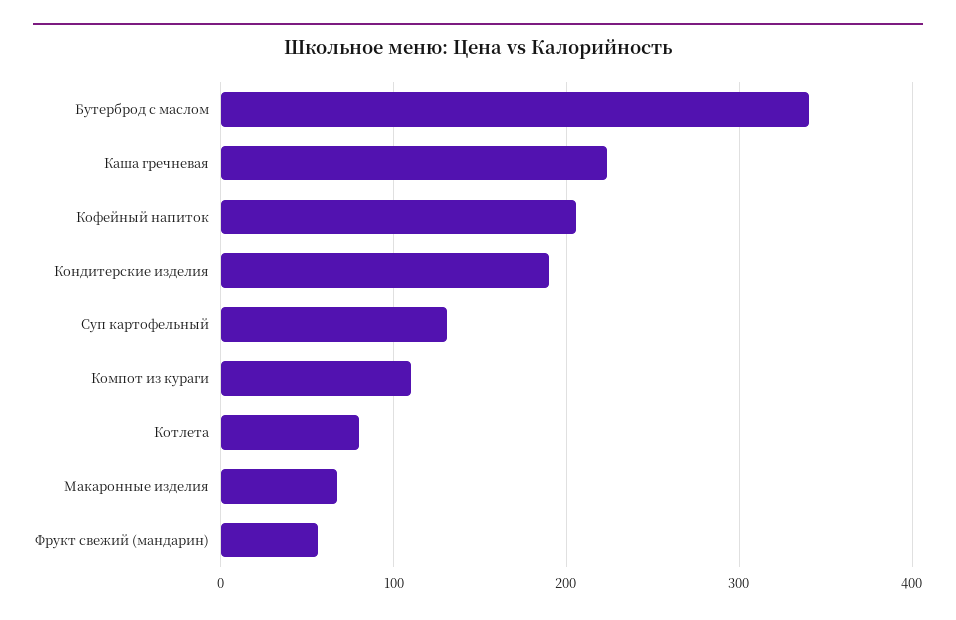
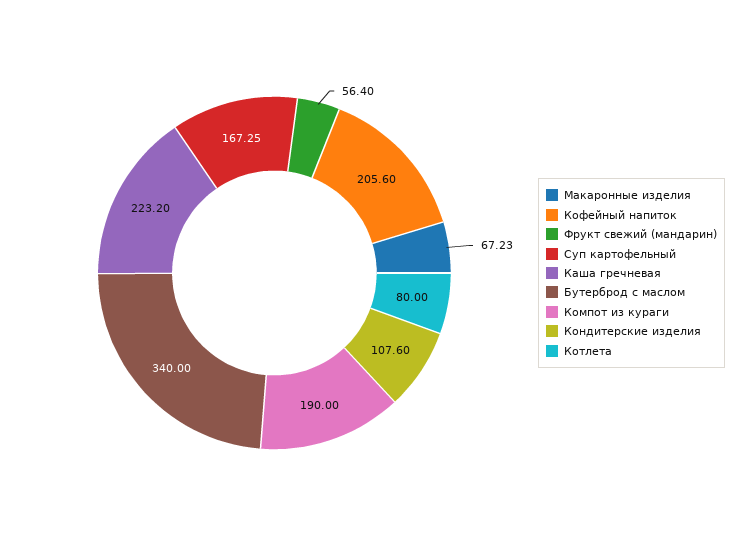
  {
    "Бутерброд с маслом": 340,
    "Каша гречневая": 223.2,
    "Кофейный напиток": 205.6,
-   "Кондитерские изделия": 190,
+   "Кондитерские изделия": 107.6,
-   "Суп картофельный": 130,
+   "Суп картофельный": 167.25,
-   "Компот из кураги": 110,
+   "Компот из кураги": 190,
    "Котлета": 80,
    "Макаронные изделия": 67.23,
    "Фрукт свежий (мандарин)": 56.4
  }

